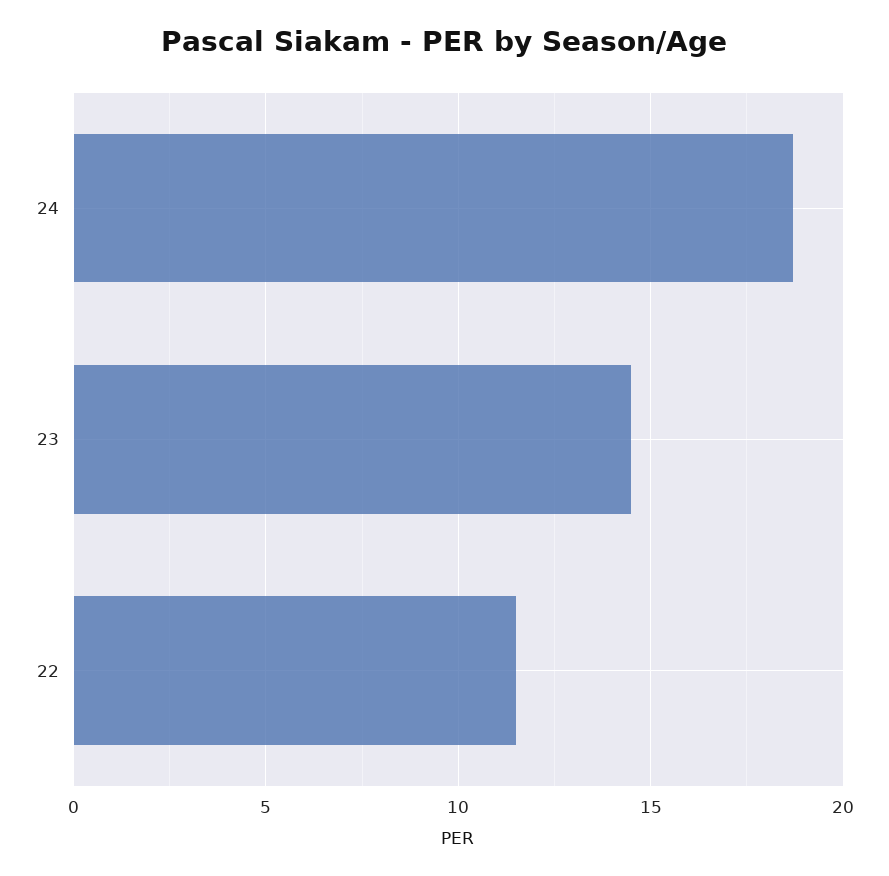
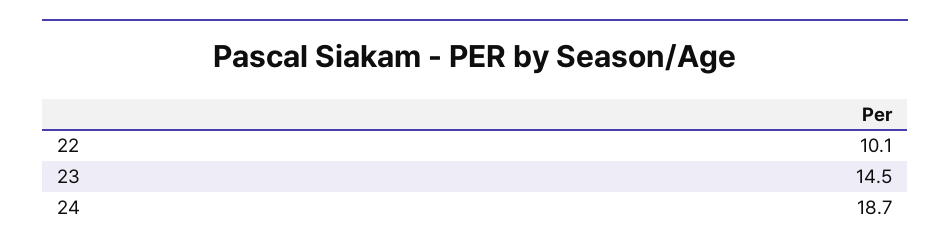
  {
    "24": 18.7,
    "23": 14.5,
-   "22": 11.5
+   "22": 10.1
  }

